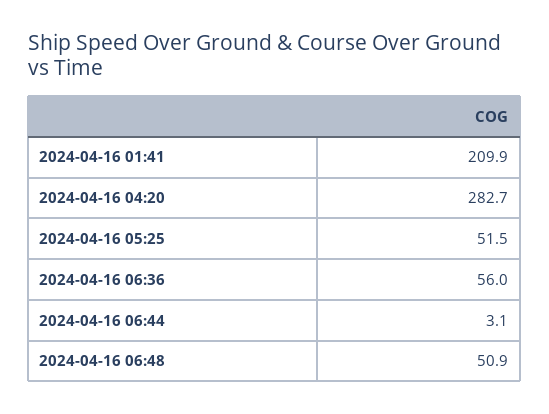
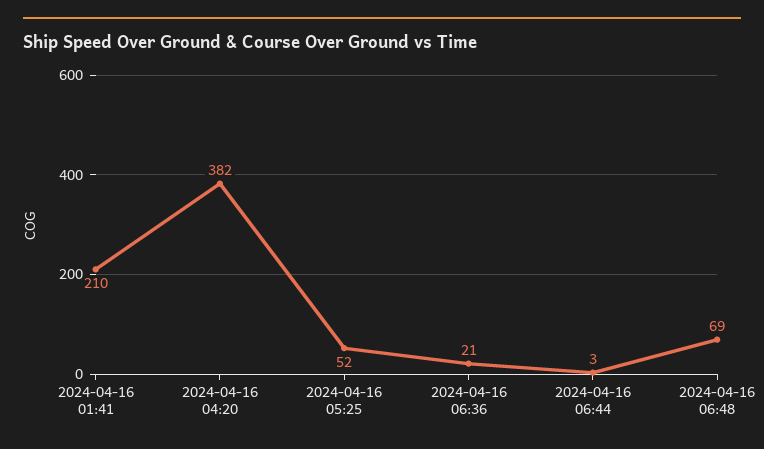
  {
    "2024-04-16 01:41": 209.9,
-   "2024-04-16 04:20": 282.7,
+   "2024-04-16 04:20": 382,
    "2024-04-16 05:25": 51.5,
-   "2024-04-16 06:36": 56,
+   "2024-04-16 06:36": 21,
    "2024-04-16 06:44": 3.1,
-   "2024-04-16 06:48": 50.9
+   "2024-04-16 06:48": 69
  }

